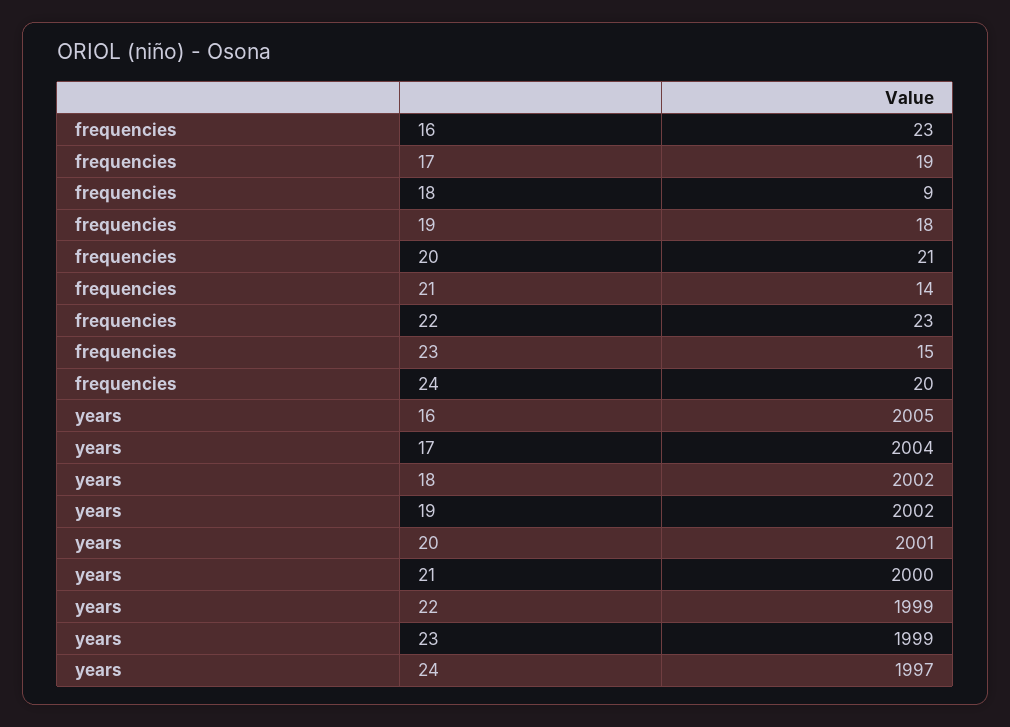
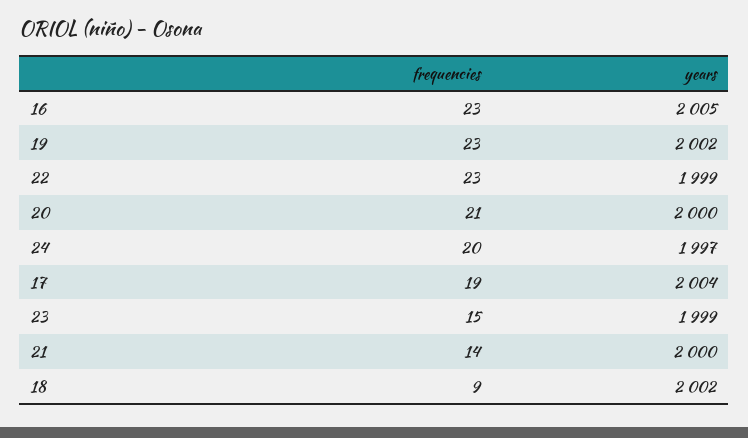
  {
    "frequencies": {
      "16": 23,
      "17": 19,
      "18": 9,
-     "19": 18,
+     "19": 23,
      "20": 21,
      "21": 14,
      "22": 23,
      "23": 15,
      "24": 20
    },
    "years": {
      "16": 2005,
      "17": 2004,
      "18": 2002,
      "19": 2002,
-     "20": 2001,
+     "20": 2000,
      "21": 2000,
      "22": 1999,
      "23": 1999,
      "24": 1997
    }
  }

